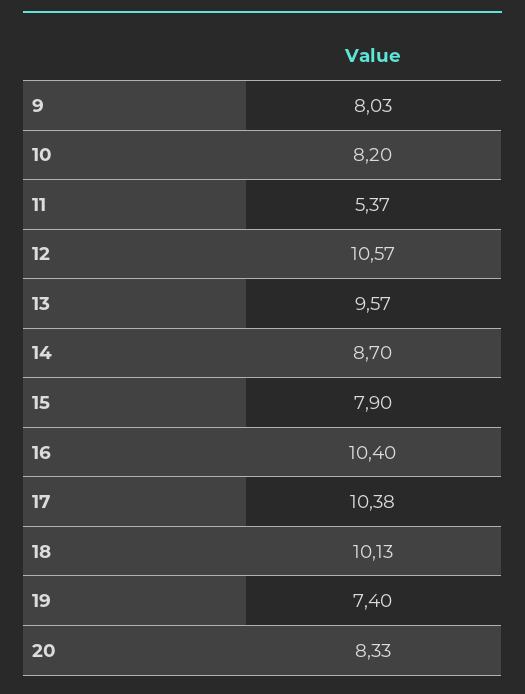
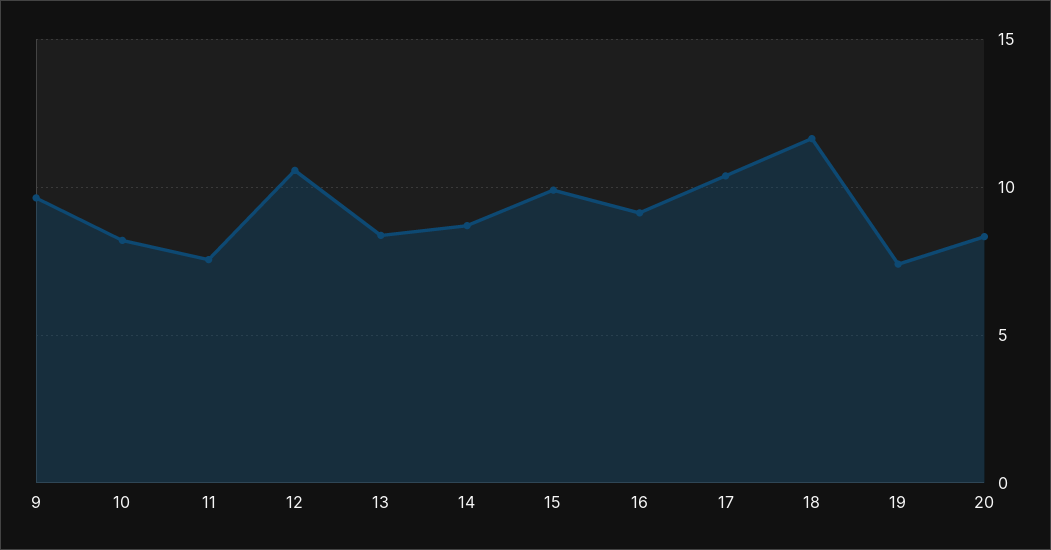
  {
-   "9": 8.03,
+   "9": 9.5,
    "10": 8.2,
-   "11": 5.37,
+   "11": 7.5,
    "12": 10.57,
-   "13": 9.57,
+   "13": 8.5,
    "14": 8.7,
-   "15": 7.9,
+   "15": 10,
-   "16": 10.4,
+   "16": 9,
    "17": 10.38,
-   "18": 10.13,
+   "18": 11.5,
    "19": 7.4,
    "20": 8.33
  }

